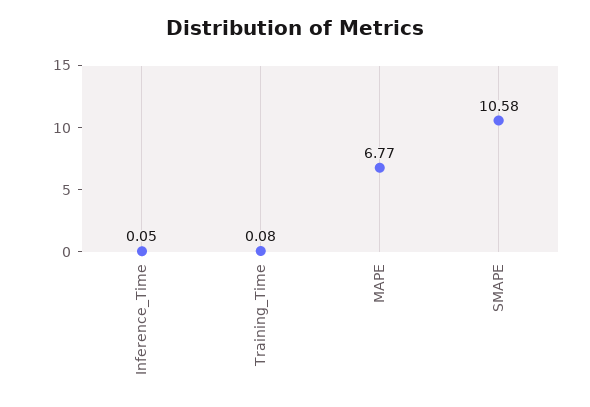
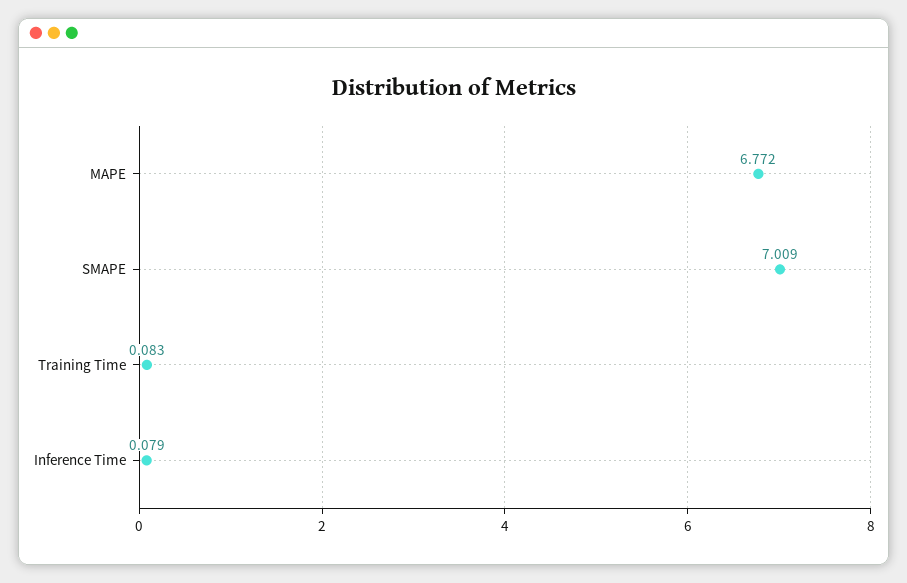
  {
-   "Inference_Time": 0.05,
+   "Inference_Time": 0.079,
    "Training_Time": 0.083,
    "MAPE": 6.772,
-   "SMAPE": 10.58
+   "SMAPE": 7.009
  }

